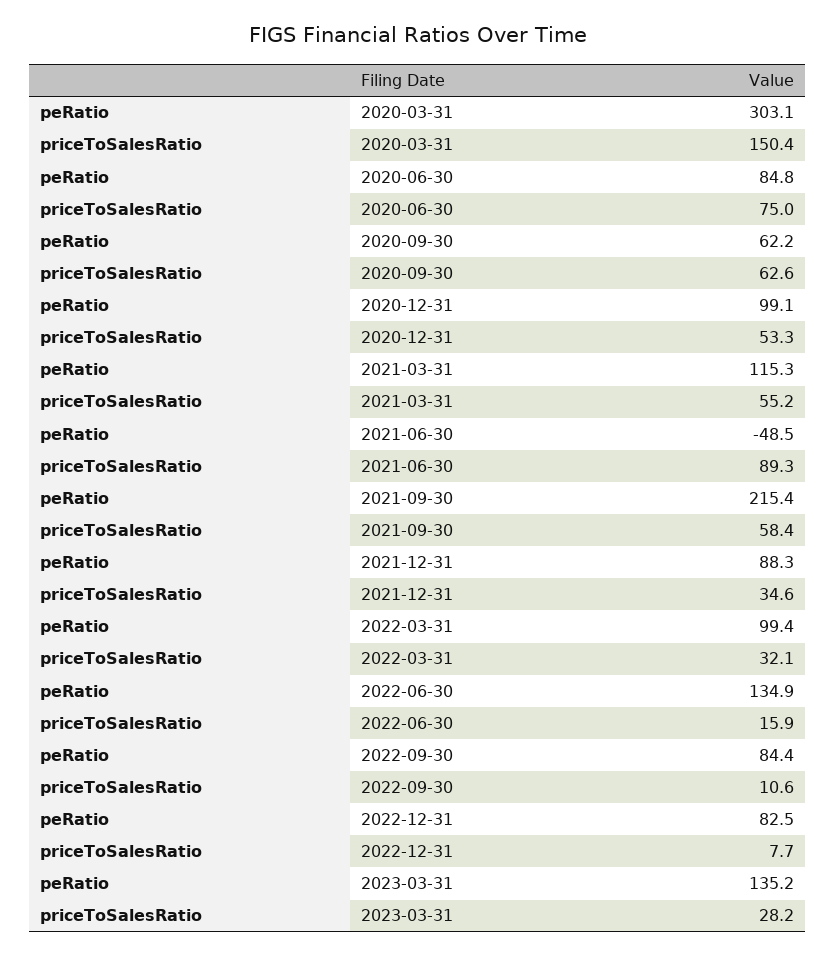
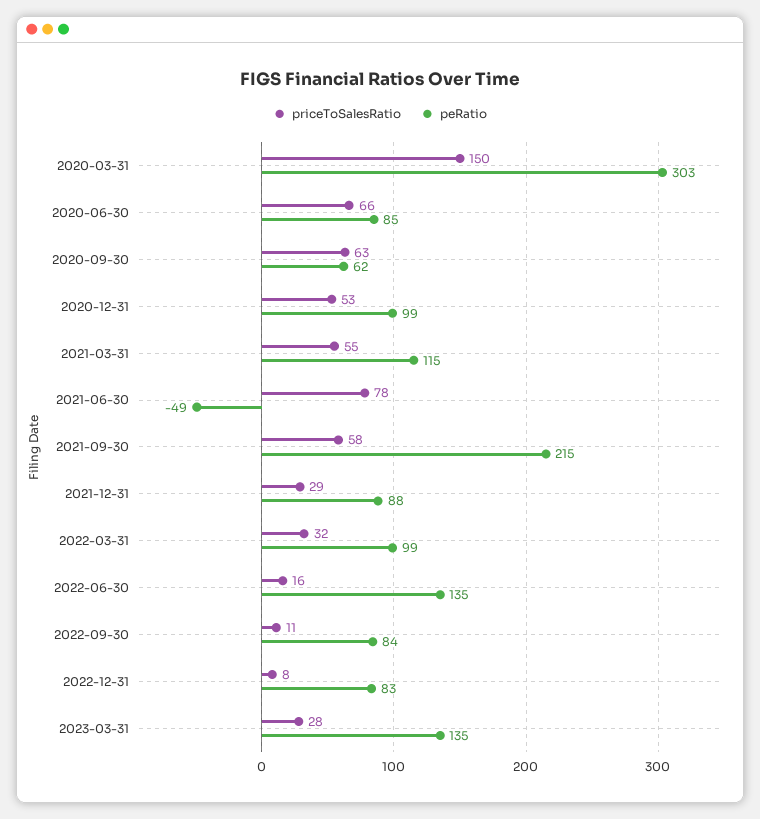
  {
    "peRatio": {
      "2020-03-31": 303.1,
      "2020-06-30": 84.8,
      "2020-09-30": 62.2,
      "2020-12-31": 99.1,
      "2021-03-31": 115.3,
      "2021-06-30": -48.5,
      "2021-09-30": 215.4,
      "2021-12-31": 88.3,
      "2022-03-31": 99.4,
      "2022-06-30": 134.9,
      "2022-09-30": 84.4,
      "2022-12-31": 82.5,
      "2023-03-31": 135.2
    },
    "priceToSalesRatio": {
      "2020-03-31": 150.4,
-     "2020-06-30": 75,
+     "2020-06-30": 66,
      "2020-09-30": 62.6,
      "2020-12-31": 53.3,
      "2021-03-31": 55.2,
-     "2021-06-30": 89.3,
+     "2021-06-30": 78,
      "2021-09-30": 58.4,
-     "2021-12-31": 34.6,
+     "2021-12-31": 29,
      "2022-03-31": 32.1,
      "2022-06-30": 15.9,
      "2022-09-30": 10.6,
      "2022-12-31": 7.7,
      "2023-03-31": 28.2
    }
  }

